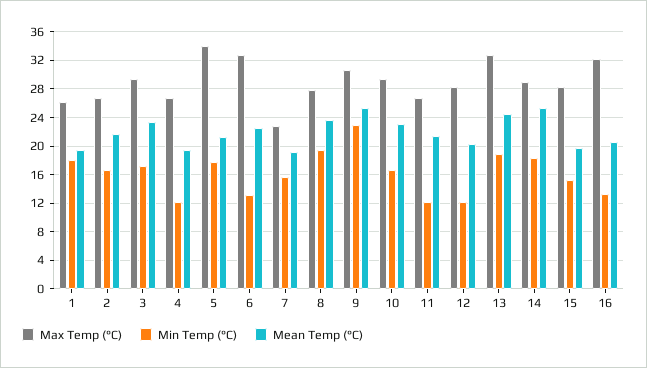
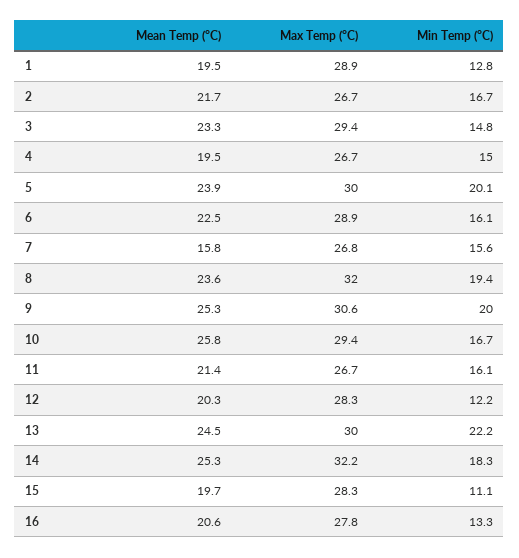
  {
    "Max Temp (°C)": {
-     "1": 26,
+     "1": 28.9,
      "2": 26.7,
      "3": 29.4,
      "4": 26.7,
-     "5": 34,
+     "5": 30,
-     "6": 33,
+     "6": 28.9,
-     "7": 23,
+     "7": 26.8,
-     "8": 28,
+     "8": 32,
      "9": 30.6,
      "10": 29.4,
      "11": 26.7,
      "12": 28.3,
-     "13": 33,
+     "13": 30,
-     "14": 29,
+     "14": 32.2,
      "15": 28.3,
-     "16": 32
+     "16": 27.8
    },
    "Min Temp (°C)": {
-     "1": 18,
+     "1": 12.8,
      "2": 16.7,
-     "3": 17,
+     "3": 14.8,
-     "4": 12,
+     "4": 15,
-     "5": 18,
+     "5": 20.1,
-     "6": 13,
+     "6": 16.1,
      "7": 15.6,
      "8": 19.4,
-     "9": 23,
+     "9": 20,
      "10": 16.7,
-     "11": 12,
+     "11": 16.1,
      "12": 12.2,
-     "13": 19,
+     "13": 22.2,
      "14": 18.3,
-     "15": 15,
+     "15": 11.1,
      "16": 13.3
    },
    "Mean Temp (°C)": {
      "1": 19.5,
      "2": 21.7,
      "3": 23.3,
      "4": 19.5,
-     "5": 21,
+     "5": 23.9,
      "6": 22.5,
-     "7": 19,
+     "7": 15.8,
      "8": 23.6,
      "9": 25.3,
-     "10": 23,
+     "10": 25.8,
      "11": 21.4,
      "12": 20.3,
      "13": 24.5,
      "14": 25.3,
      "15": 19.7,
      "16": 20.6
    }
  }

